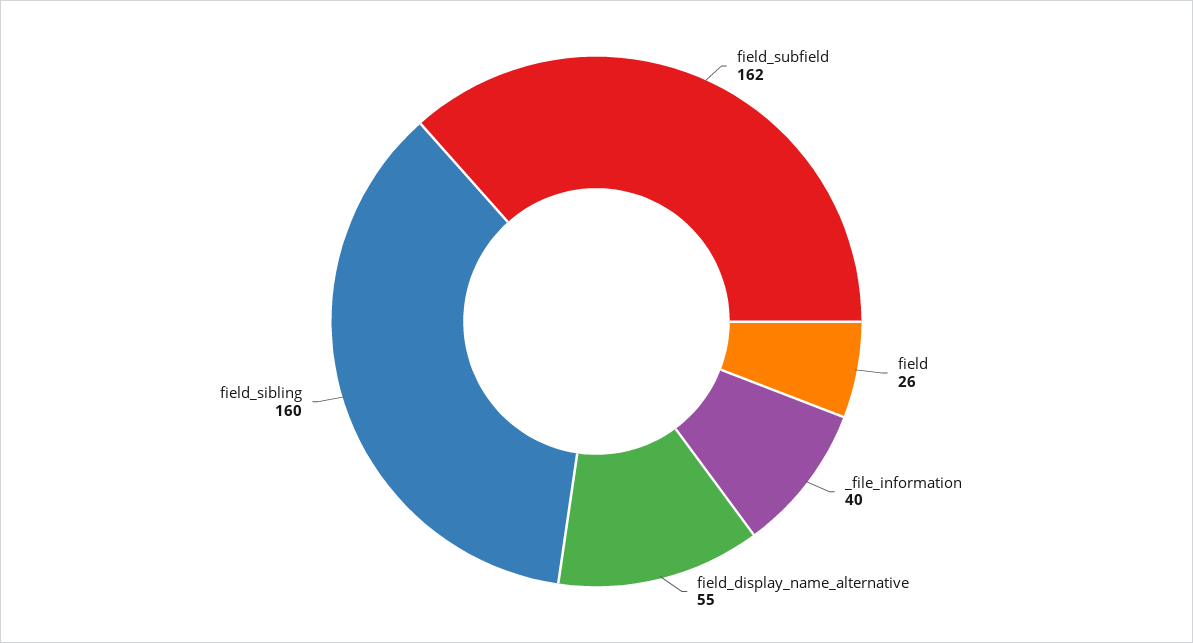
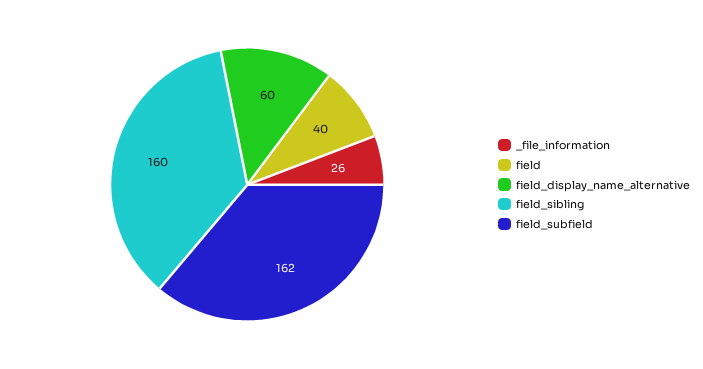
  {
    "field_subfield": 162,
-   "field": 26,
+   "field": 40,
-   "_file_information": 40,
+   "_file_information": 26,
-   "field_display_name_alternative": 55,
+   "field_display_name_alternative": 60,
    "field_sibling": 160
  }

